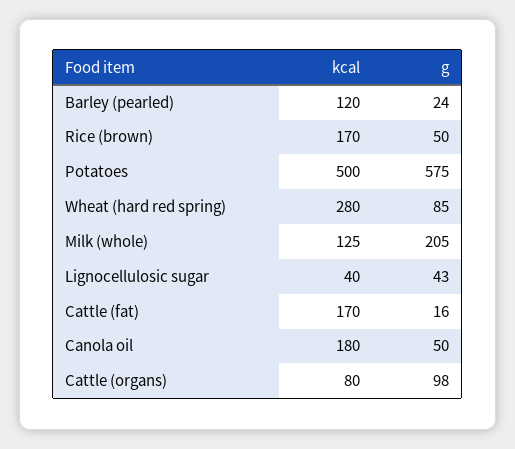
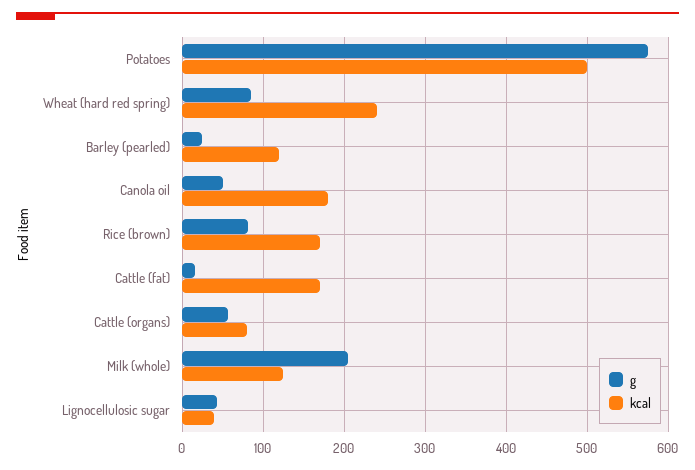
  {
    "kcal": {
      "Barley (pearled)": 120,
      "Rice (brown)": 170,
      "Potatoes": 500,
-     "Wheat (hard red spring)": 280,
+     "Wheat (hard red spring)": 240,
      "Milk (whole)": 125,
      "Lignocellulosic sugar": 40,
      "Cattle (fat)": 170,
      "Canola oil": 180,
      "Cattle (organs)": 80
    },
    "g": {
      "Barley (pearled)": 24,
-     "Rice (brown)": 50,
+     "Rice (brown)": 80,
      "Potatoes": 575,
      "Wheat (hard red spring)": 85,
      "Milk (whole)": 205,
      "Lignocellulosic sugar": 43,
      "Cattle (fat)": 16,
      "Canola oil": 50,
-     "Cattle (organs)": 98
+     "Cattle (organs)": 60
    }
  }

